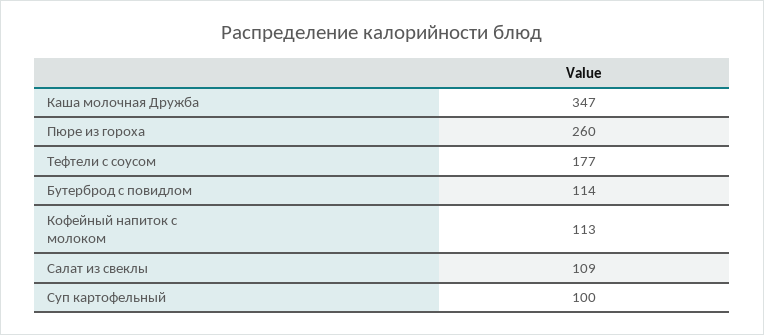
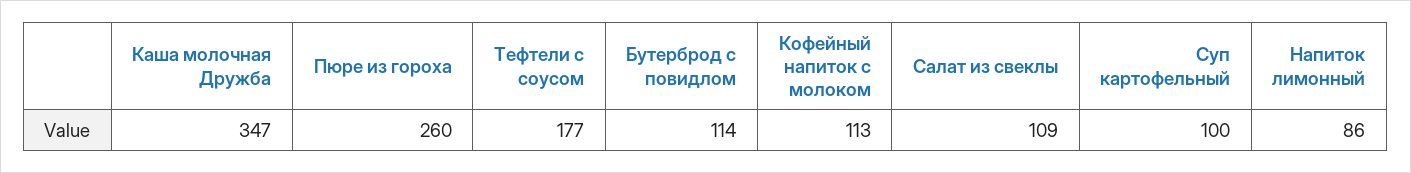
  {
    "Каша молочная Дружба": 347,
    "Пюре из гороха": 260,
    "Тефтели с соусом": 177,
    "Бутерброд с повидлом": 114,
    "Кофейный напиток с молоком": 113,
    "Салат из свеклы": 109,
-   "Суп картофельный": 100
+   "Суп картофельный": 100,
+   "Напиток лимонный": 86
  }

